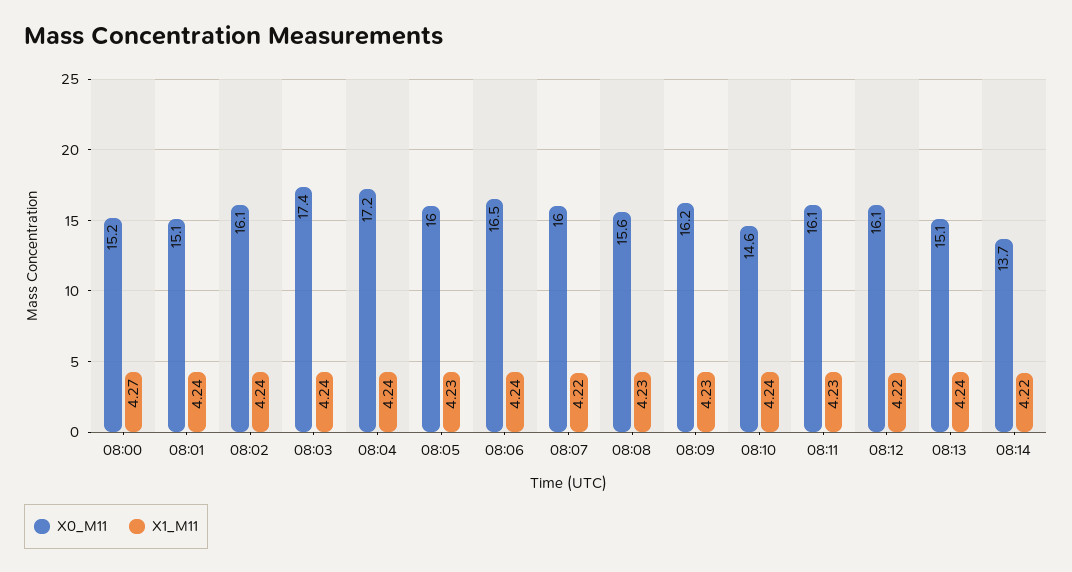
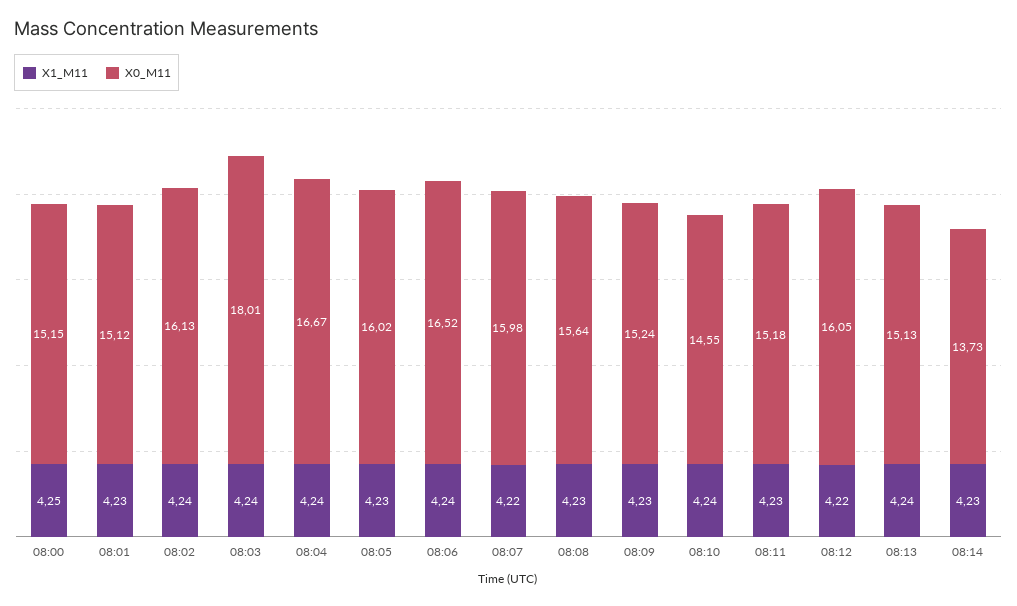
  {
    "X0_M11": {
      "08:00": 15.15,
      "08:01": 15.12,
      "08:02": 16.13,
-     "08:03": 17.4,
+     "08:03": 18.01,
-     "08:04": 17.2,
+     "08:04": 16.67,
      "08:05": 16.02,
      "08:06": 16.52,
      "08:07": 15.98,
      "08:08": 15.64,
-     "08:09": 16.2,
+     "08:09": 15.24,
      "08:10": 14.55,
-     "08:11": 16.1,
+     "08:11": 15.18,
      "08:12": 16.05,
      "08:13": 15.13,
      "08:14": 13.73
    },
    "X1_M11": {
-     "08:00": 4.27,
+     "08:00": 4.25,
-     "08:01": 4.24,
+     "08:01": 4.23,
      "08:02": 4.24,
      "08:03": 4.24,
      "08:04": 4.24,
      "08:05": 4.23,
      "08:06": 4.24,
      "08:07": 4.22,
      "08:08": 4.23,
      "08:09": 4.23,
      "08:10": 4.24,
      "08:11": 4.23,
      "08:12": 4.22,
      "08:13": 4.24,
-     "08:14": 4.22
+     "08:14": 4.23
    }
  }

